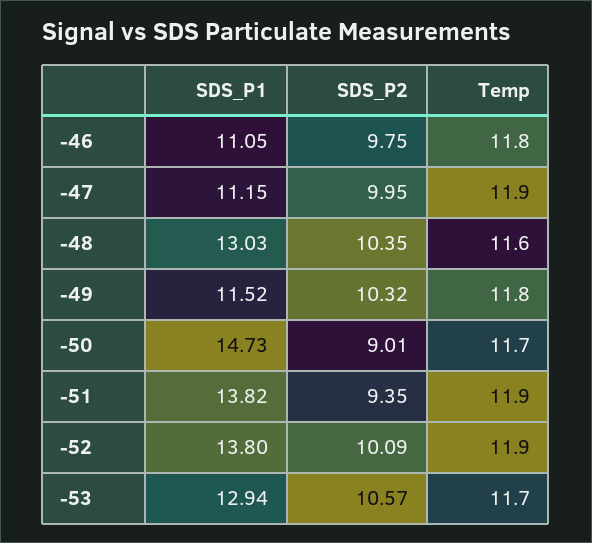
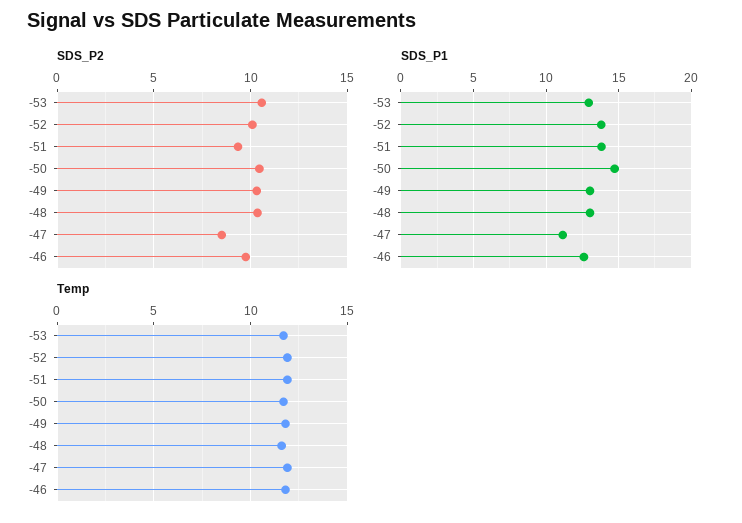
  {
    "SDS_P1": {
-     "-46": 11.05,
+     "-46": 12.5,
      "-47": 11.15,
      "-48": 13.03,
-     "-49": 11.52,
+     "-49": 13,
      "-50": 14.73,
      "-51": 13.82,
      "-52": 13.8,
      "-53": 12.94
    },
    "SDS_P2": {
      "-46": 9.75,
-     "-47": 9.95,
+     "-47": 8.5,
      "-48": 10.35,
      "-49": 10.32,
-     "-50": 9.01,
+     "-50": 10.5,
      "-51": 9.35,
      "-52": 10.09,
      "-53": 10.57
    },
    "Temp": {
      "-46": 11.8,
      "-47": 11.9,
      "-48": 11.6,
      "-49": 11.8,
      "-50": 11.7,
      "-51": 11.9,
      "-52": 11.9,
      "-53": 11.7
    }
  }

